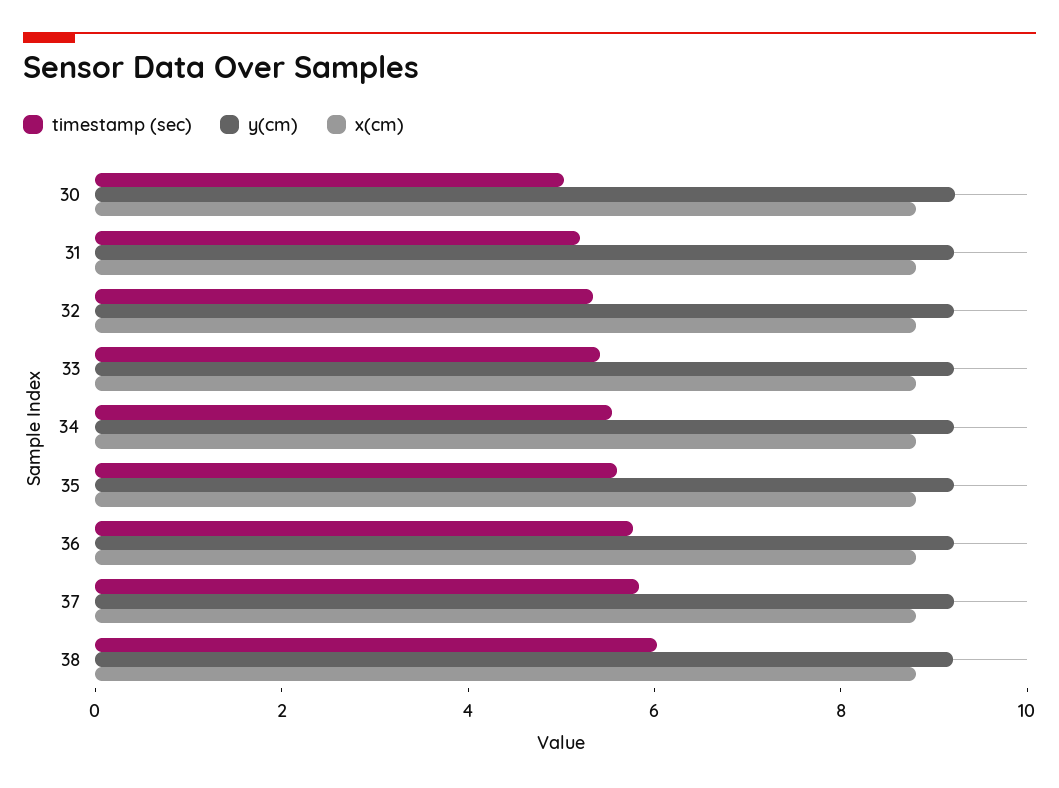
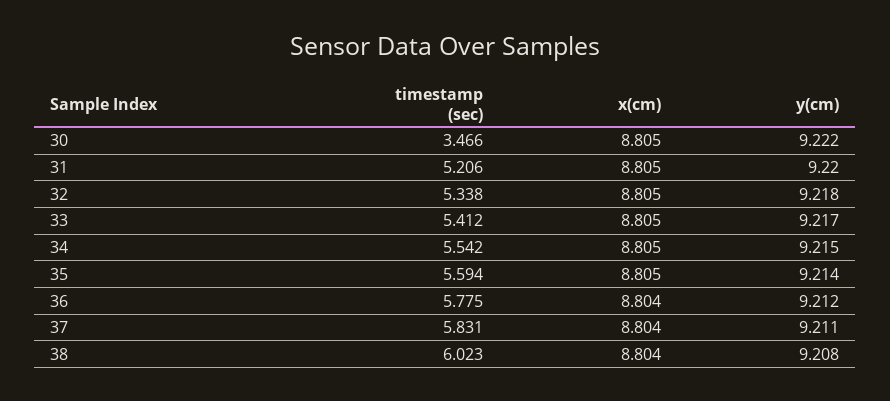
  {
    "timestamp (sec)": {
-     "30": 5,
+     "30": 3.466,
      "31": 5.206,
      "32": 5.338,
      "33": 5.412,
      "34": 5.542,
      "35": 5.594,
      "36": 5.775,
      "37": 5.831,
      "38": 6.023
    },
    "y(cm)": {
      "30": 9.222,
      "31": 9.22,
      "32": 9.218,
      "33": 9.217,
      "34": 9.215,
      "35": 9.214,
      "36": 9.212,
      "37": 9.211,
      "38": 9.208
    },
    "x(cm)": {
      "30": 8.805,
      "31": 8.805,
      "32": 8.805,
      "33": 8.805,
      "34": 8.805,
      "35": 8.805,
      "36": 8.804,
      "37": 8.804,
      "38": 8.804
    }
  }

